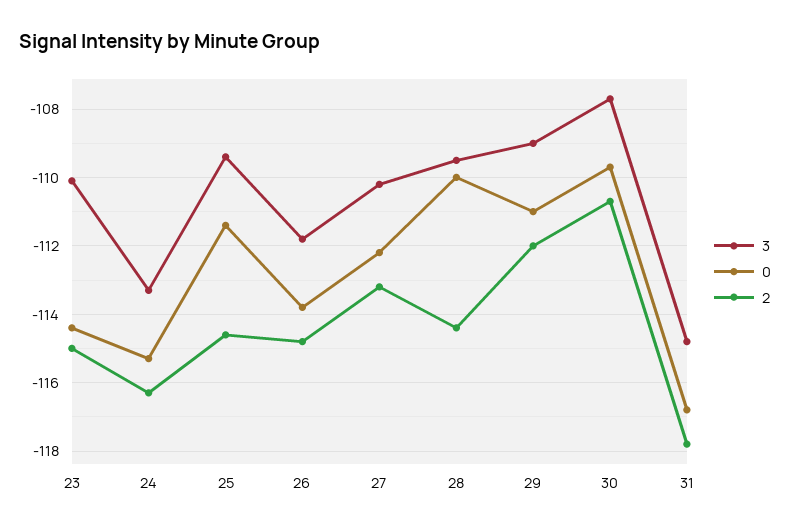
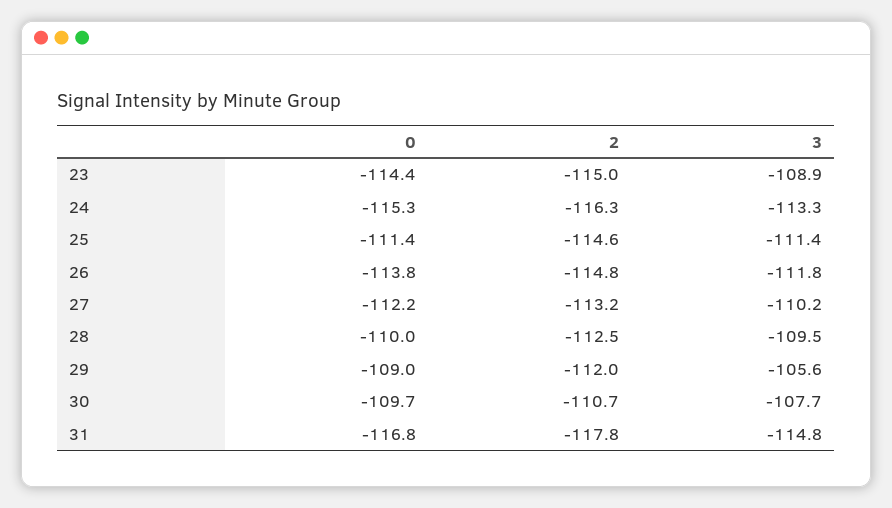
  {
    "3": {
-     "23": -110,
+     "23": -108.9,
      "24": -113.3,
-     "25": -109.5,
+     "25": -111.4,
      "26": -111.8,
      "27": -110.2,
      "28": -109.5,
-     "29": -109,
+     "29": -105.6,
      "30": -107.7,
      "31": -114.8
    },
    "0": {
      "23": -114.4,
      "24": -115.3,
      "25": -111.4,
      "26": -113.8,
      "27": -112.2,
      "28": -110,
-     "29": -111,
+     "29": -109,
      "30": -109.7,
      "31": -116.8
    },
    "2": {
      "23": -115,
      "24": -116.3,
      "25": -114.6,
      "26": -114.8,
      "27": -113.2,
-     "28": -114.5,
+     "28": -112.5,
      "29": -112,
      "30": -110.7,
      "31": -117.8
    }
  }

